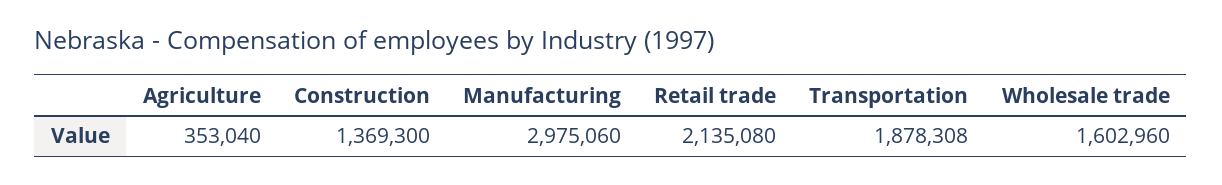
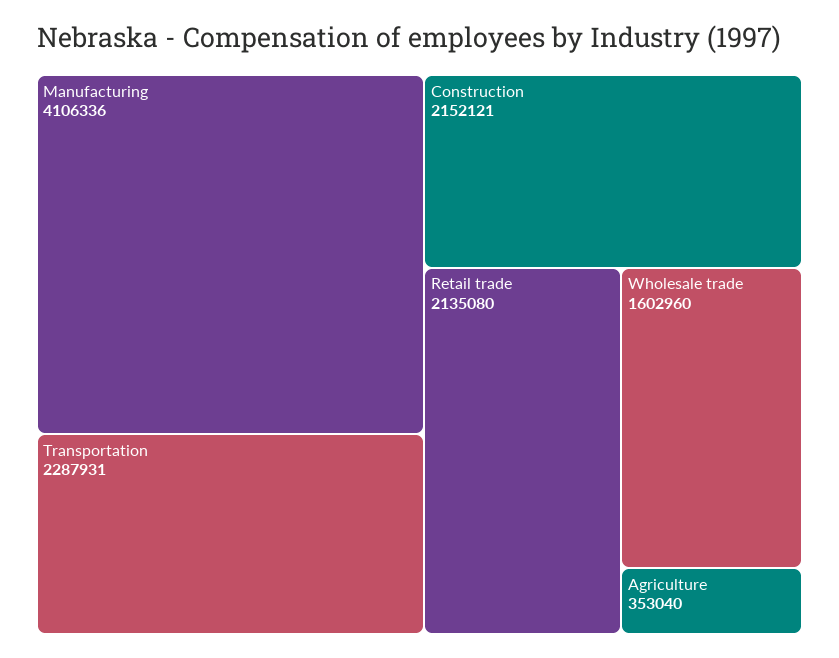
  {
    "Agriculture": 353040,
-   "Construction": 1369300,
+   "Construction": 2152121,
-   "Manufacturing": 2975060,
+   "Manufacturing": 4106336,
    "Retail trade": 2135080,
-   "Transportation": 1878308,
+   "Transportation": 2287931,
    "Wholesale trade": 1602960
  }

